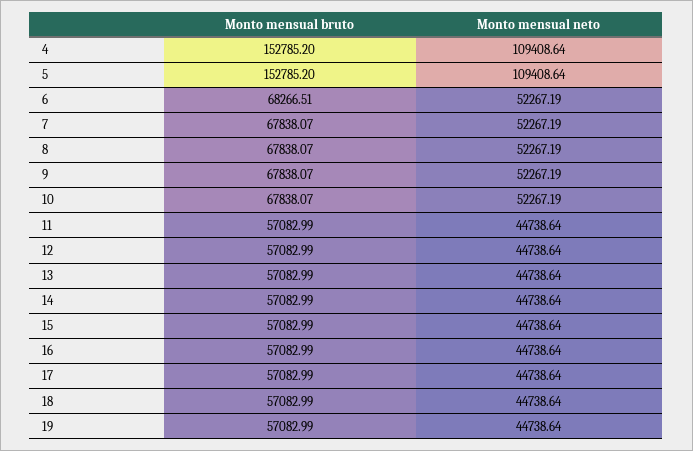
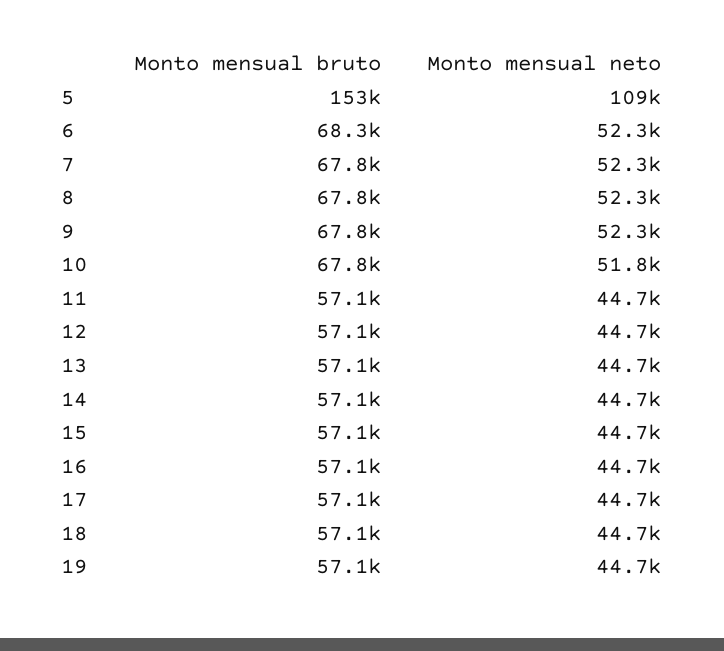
  {
    "Monto mensual bruto": {
-     "4": 152785.2,
      "5": 152785.2,
      "6": 68266.51,
      "7": 67838.07,
      "8": 67838.07,
      "9": 67838.07,
      "10": 67838.07,
      "11": 57082.99,
      "12": 57082.99,
      "13": 57082.99,
      "14": 57082.99,
      "15": 57082.99,
      "16": 57082.99,
      "17": 57082.99,
      "18": 57082.99,
      "19": 57082.99
    },
    "Monto mensual neto": {
-     "4": 109408.64,
      "5": 109408.64,
      "6": 52267.19,
      "7": 52267.19,
      "8": 52267.19,
      "9": 52267.19,
-     "10": 52267.19,
+     "10": 51800,
      "11": 44738.64,
      "12": 44738.64,
      "13": 44738.64,
      "14": 44738.64,
      "15": 44738.64,
      "16": 44738.64,
      "17": 44738.64,
      "18": 44738.64,
      "19": 44738.64
    }
  }

